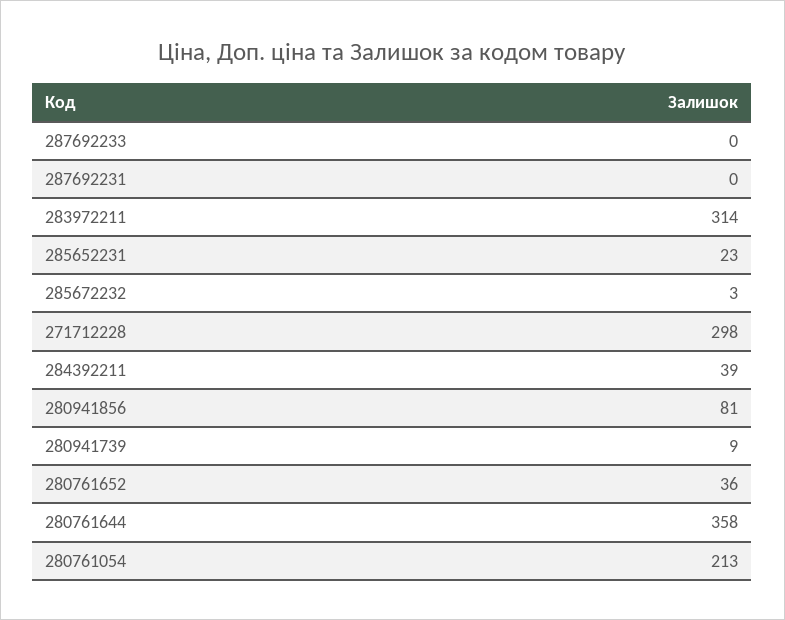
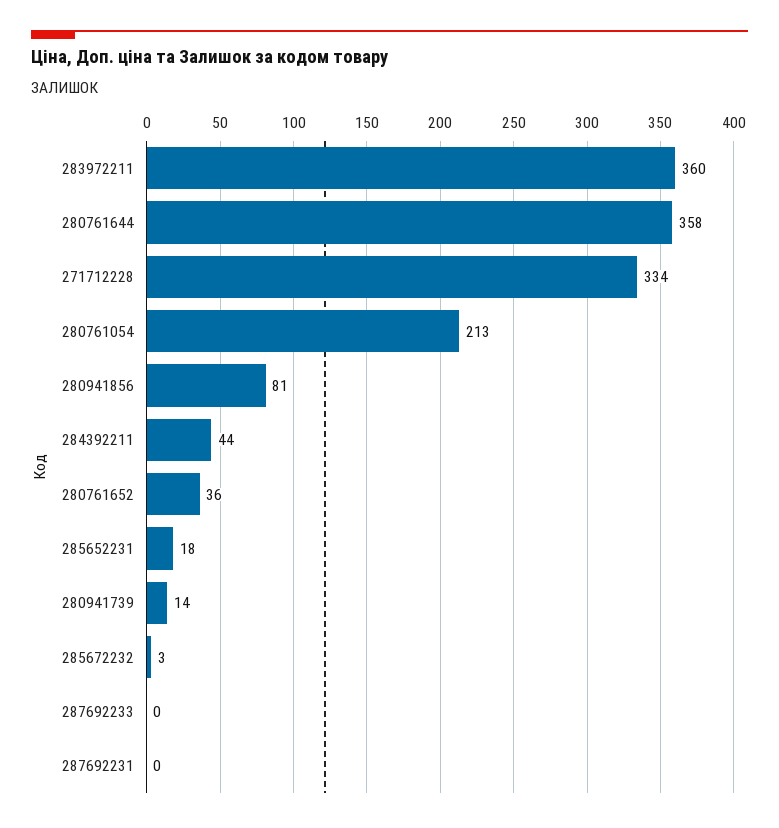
  {
    "287692233": 0,
    "287692231": 0,
-   "283972211": 314,
+   "283972211": 360,
-   "285652231": 23,
+   "285652231": 18,
    "285672232": 3,
-   "271712228": 298,
+   "271712228": 334,
-   "284392211": 39,
+   "284392211": 44,
    "280941856": 81,
-   "280941739": 9,
+   "280941739": 14,
    "280761652": 36,
    "280761644": 358,
    "280761054": 213
  }

